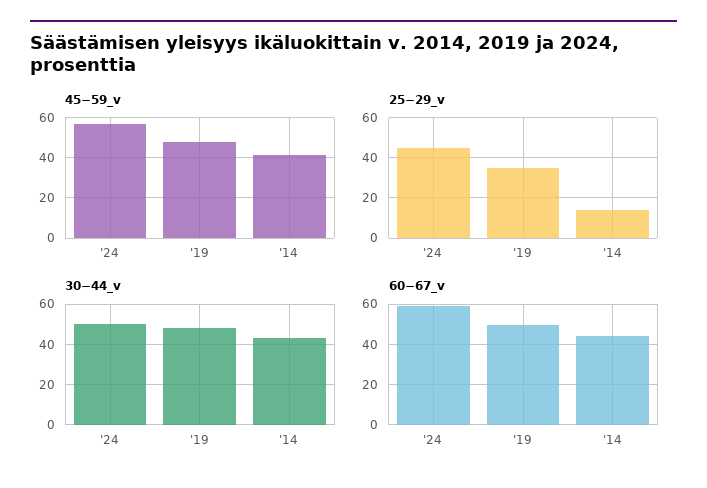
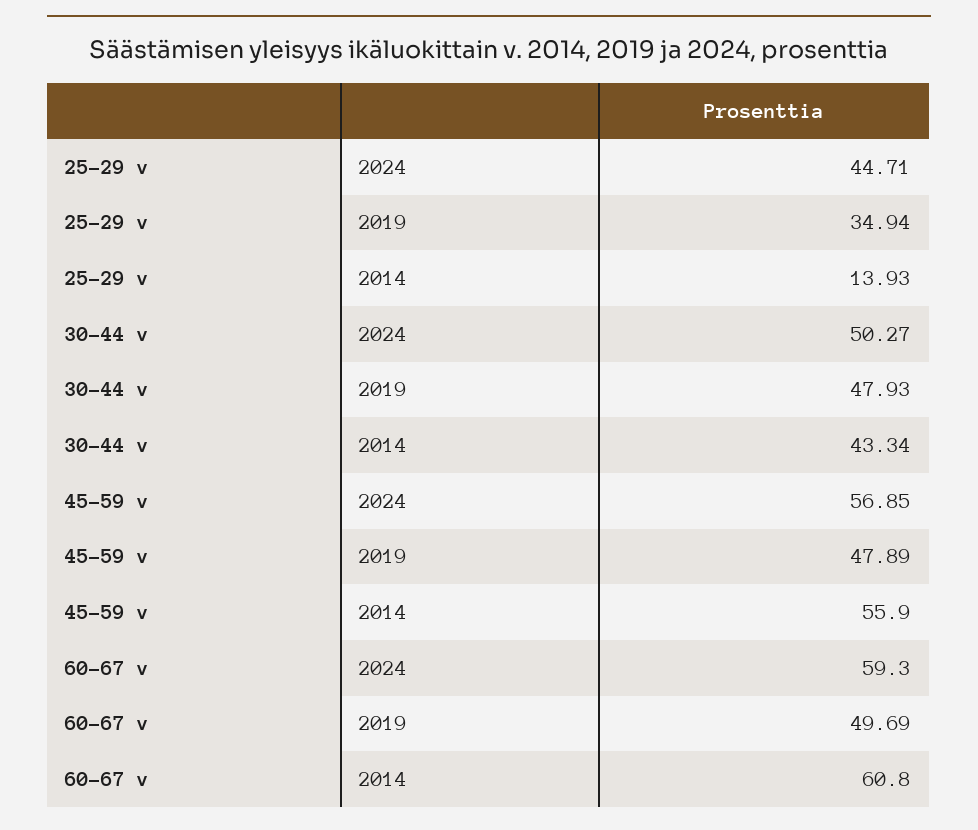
  {
    "45−59_v": {
      "'24": 56.85,
      "'19": 47.89,
-     "'14": 40
+     "'14": 55.9
    },
    "25−29_v": {
      "'24": 44.71,
      "'19": 34.94,
      "'14": 13.93
    },
    "30−44_v": {
      "'24": 50.27,
      "'19": 47.93,
      "'14": 43.34
    },
    "60−67_v": {
      "'24": 59.3,
      "'19": 49.69,
-     "'14": 45
+     "'14": 60.8
    }
  }

